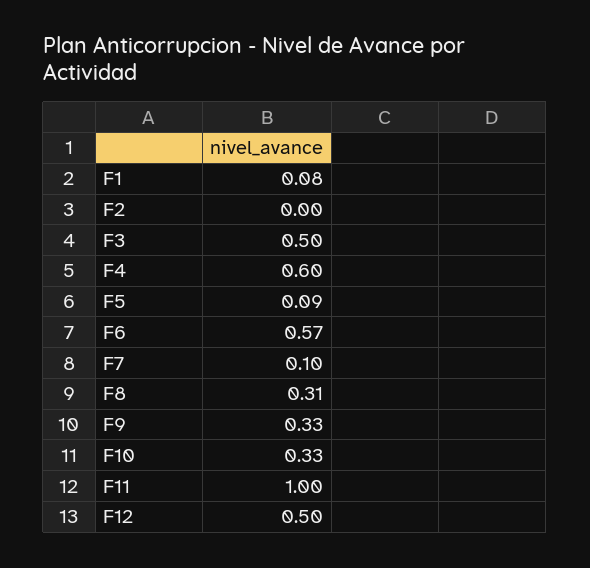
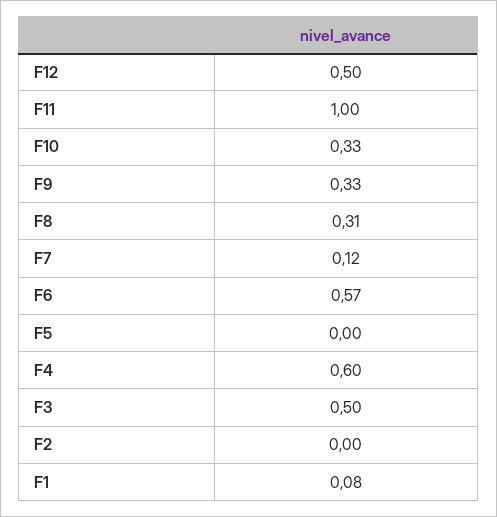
  {
    "F1": 0.08,
    "F2": 0,
    "F3": 0.5,
    "F4": 0.6,
-   "F5": 0.09,
+   "F5": 0,
    "F6": 0.57,
-   "F7": 0.1,
+   "F7": 0.12,
    "F8": 0.31,
    "F9": 0.33,
    "F10": 0.33,
    "F11": 1,
    "F12": 0.5
  }

